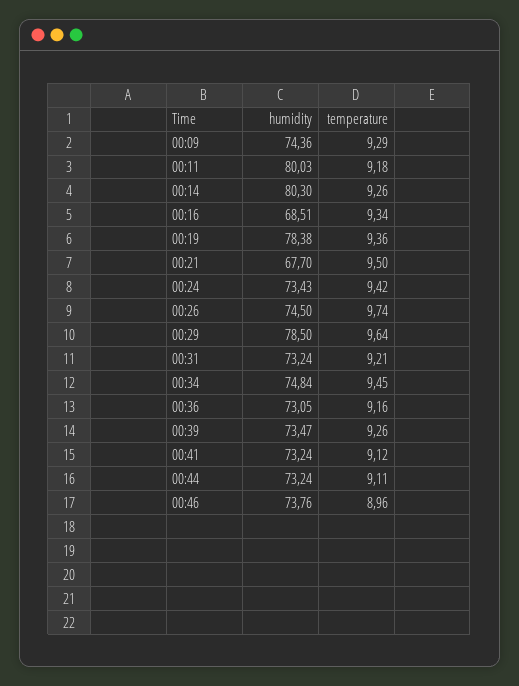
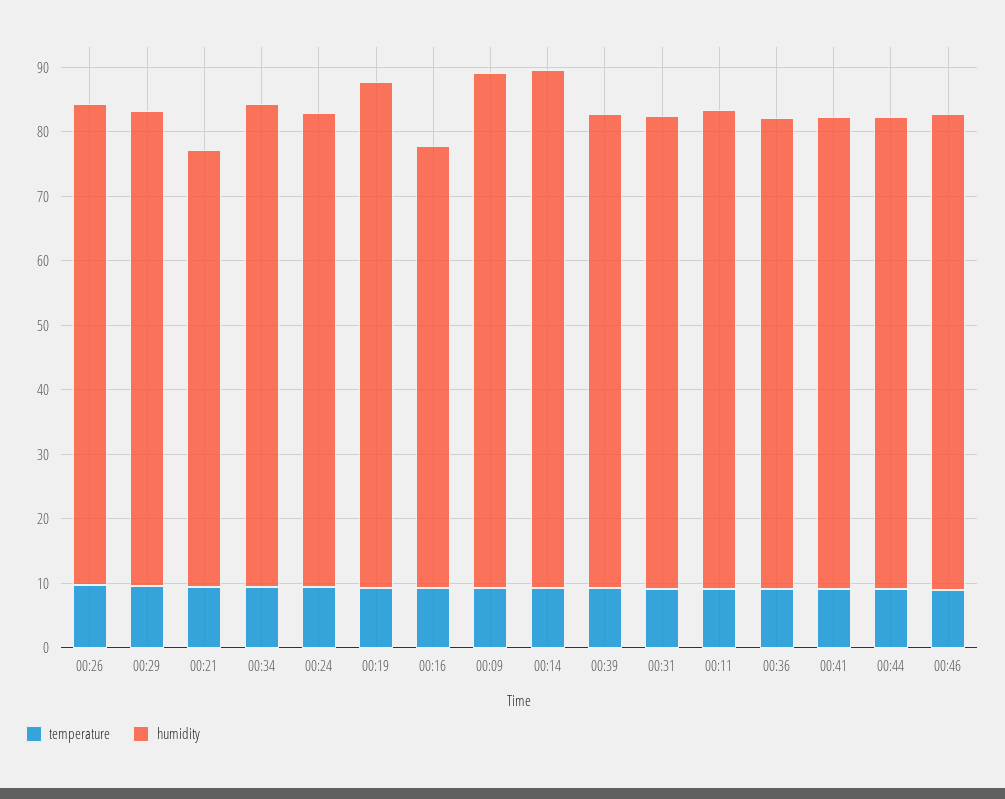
  {
    "humidity": {
-     "00:09": 74.36,
+     "00:09": 80,
-     "00:11": 80.03,
+     "00:11": 74,
      "00:14": 80.3,
      "00:16": 68.51,
      "00:19": 78.38,
      "00:21": 67.7,
      "00:24": 73.43,
      "00:26": 74.5,
-     "00:29": 78.5,
+     "00:29": 74,
      "00:31": 73.24,
      "00:34": 74.84,
      "00:36": 73.05,
      "00:39": 73.47,
      "00:41": 73.24,
      "00:44": 73.24,
      "00:46": 73.76
    },
    "temperature": {
      "00:09": 9.29,
      "00:11": 9.18,
      "00:14": 9.26,
      "00:16": 9.34,
      "00:19": 9.36,
      "00:21": 9.5,
      "00:24": 9.42,
      "00:26": 9.74,
      "00:29": 9.64,
      "00:31": 9.21,
      "00:34": 9.45,
      "00:36": 9.16,
      "00:39": 9.26,
      "00:41": 9.12,
      "00:44": 9.11,
      "00:46": 8.96
    }
  }

